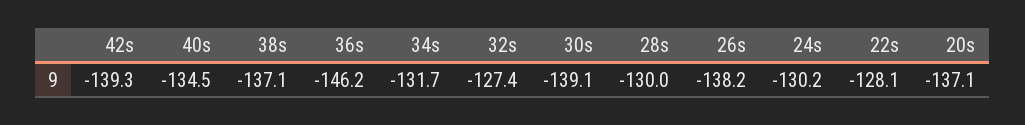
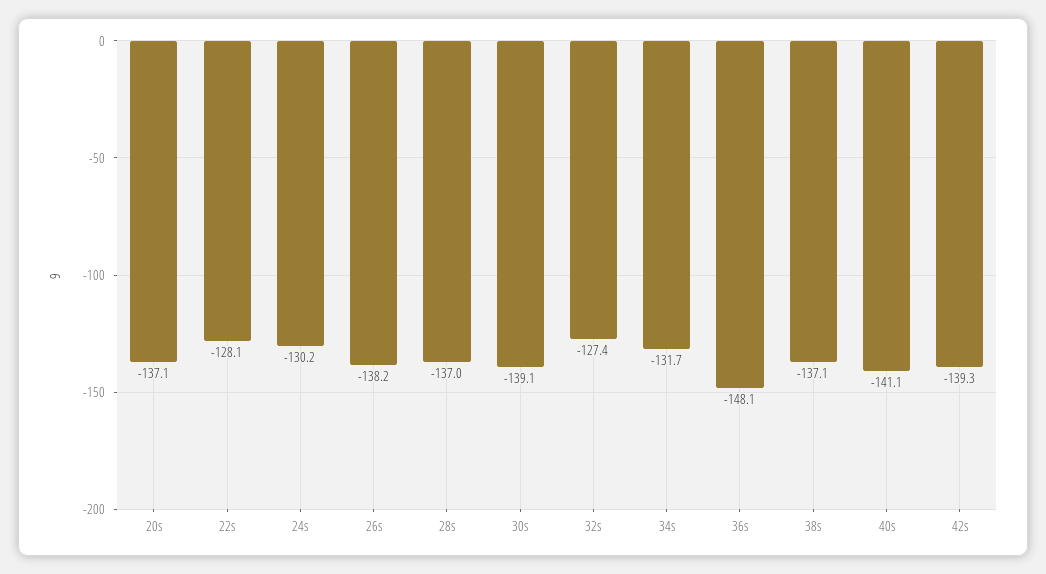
  {
    "42s": -139.3,
-   "40s": -134.5,
+   "40s": -141.1,
    "38s": -137.1,
-   "36s": -146.2,
+   "36s": -148.1,
    "34s": -131.7,
    "32s": -127.4,
    "30s": -139.1,
-   "28s": -130,
+   "28s": -137,
    "26s": -138.2,
    "24s": -130.2,
    "22s": -128.1,
    "20s": -137.1
  }

